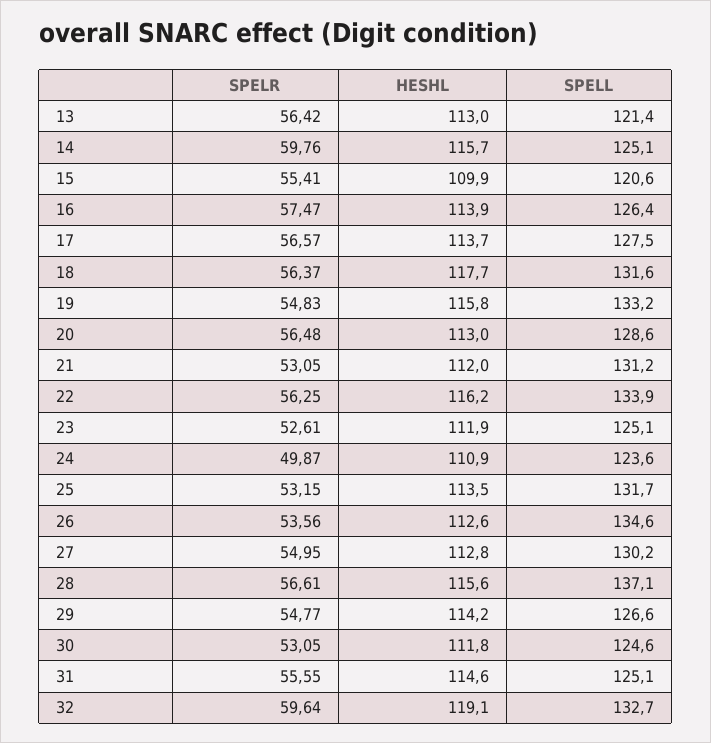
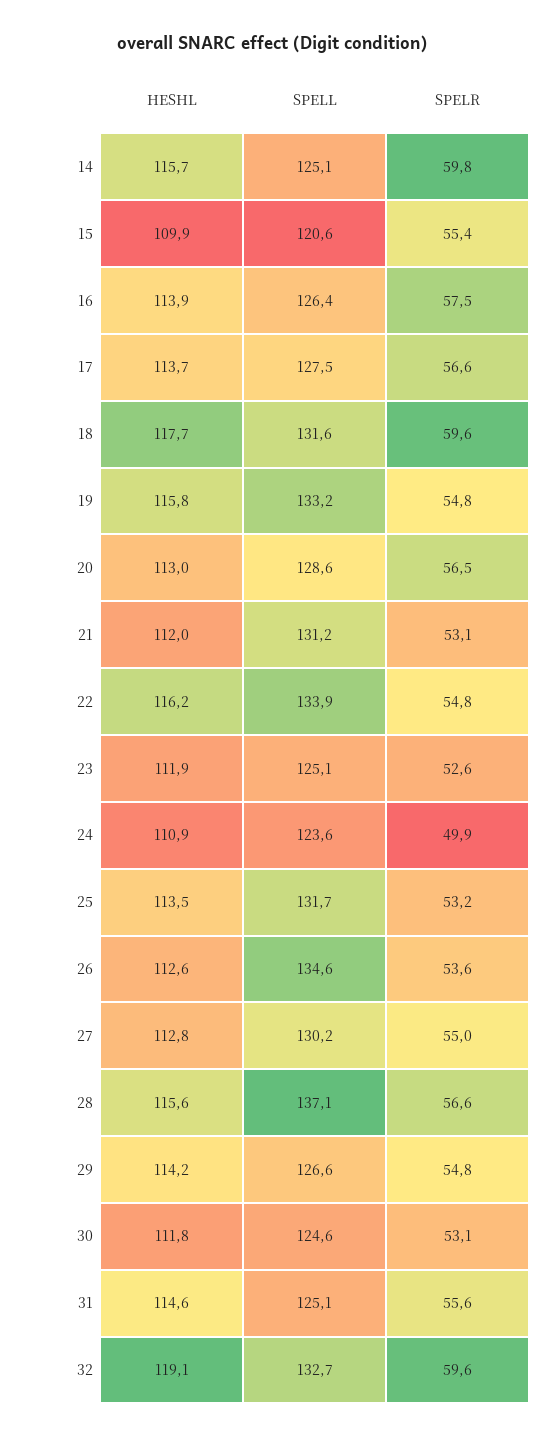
  {
    "SPELR": {
-     "13": 56.42,
      "14": 59.76,
      "15": 55.41,
      "16": 57.47,
      "17": 56.57,
-     "18": 56.37,
+     "18": 59.6,
      "19": 54.83,
      "20": 56.48,
      "21": 53.05,
-     "22": 56.25,
+     "22": 54.8,
      "23": 52.61,
      "24": 49.87,
      "25": 53.15,
      "26": 53.56,
      "27": 54.95,
      "28": 56.61,
      "29": 54.77,
      "30": 53.05,
      "31": 55.55,
      "32": 59.64
    },
    "HESHL": {
-     "13": 113,
      "14": 115.7,
      "15": 109.9,
      "16": 113.9,
      "17": 113.7,
      "18": 117.7,
      "19": 115.8,
      "20": 113,
      "21": 112,
      "22": 116.2,
      "23": 111.9,
      "24": 110.9,
      "25": 113.5,
      "26": 112.6,
      "27": 112.8,
      "28": 115.6,
      "29": 114.2,
      "30": 111.8,
      "31": 114.6,
      "32": 119.1
    },
    "SPELL": {
-     "13": 121.4,
      "14": 125.1,
      "15": 120.6,
      "16": 126.4,
      "17": 127.5,
      "18": 131.6,
      "19": 133.2,
      "20": 128.6,
      "21": 131.2,
      "22": 133.9,
      "23": 125.1,
      "24": 123.6,
      "25": 131.7,
      "26": 134.6,
      "27": 130.2,
      "28": 137.1,
      "29": 126.6,
      "30": 124.6,
      "31": 125.1,
      "32": 132.7
    }
  }

